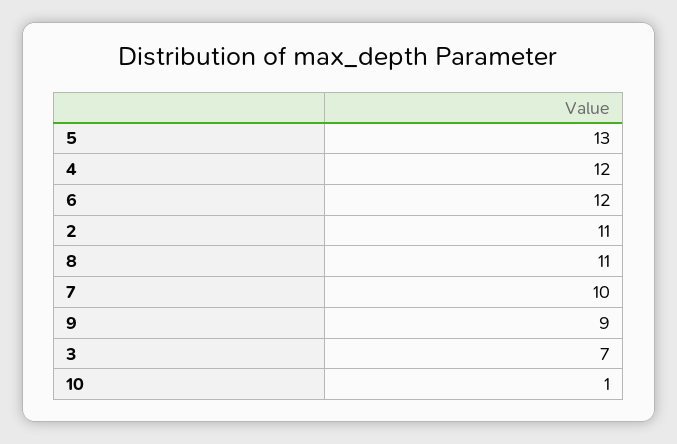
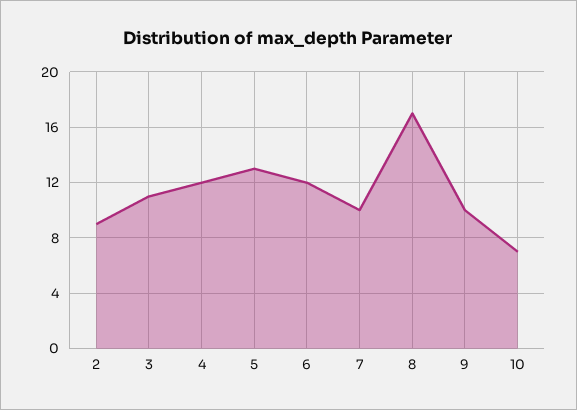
  {
    "5": 13,
    "4": 12,
    "6": 12,
-   "2": 11,
+   "2": 9,
-   "8": 11,
+   "8": 17,
    "7": 10,
-   "9": 9,
+   "9": 10,
-   "3": 7,
+   "3": 11,
-   "10": 1
+   "10": 7
  }

